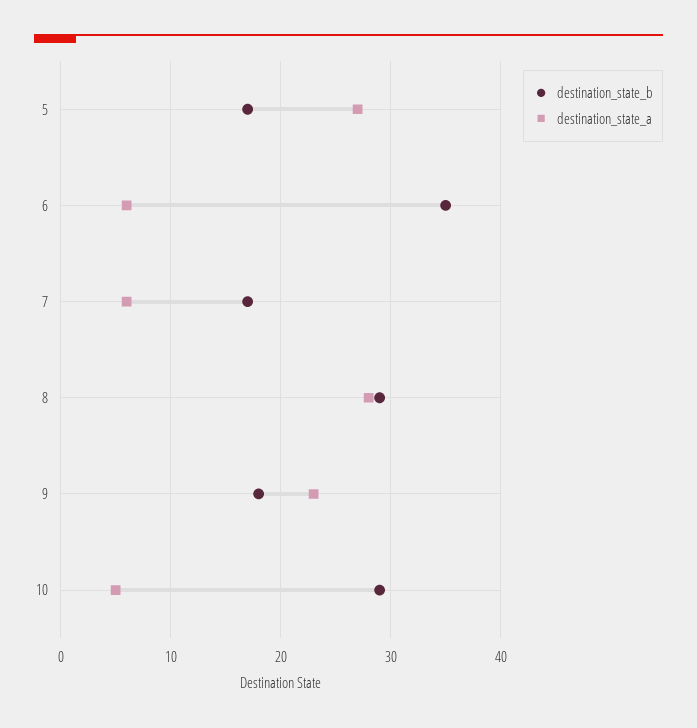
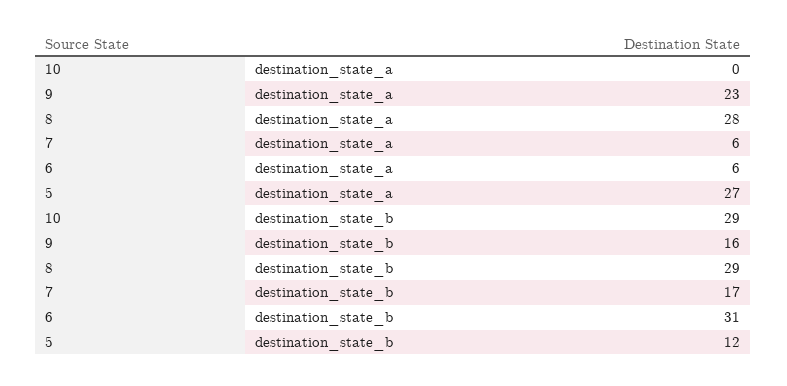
  {
    "destination_state_b": {
-     "5": 17,
+     "5": 12,
-     "6": 35,
+     "6": 31,
      "7": 17,
      "8": 29,
-     "9": 18,
+     "9": 16,
      "10": 29
    },
    "destination_state_a": {
      "5": 27,
      "6": 6,
      "7": 6,
      "8": 28,
      "9": 23,
-     "10": 5
+     "10": 0
    }
  }

